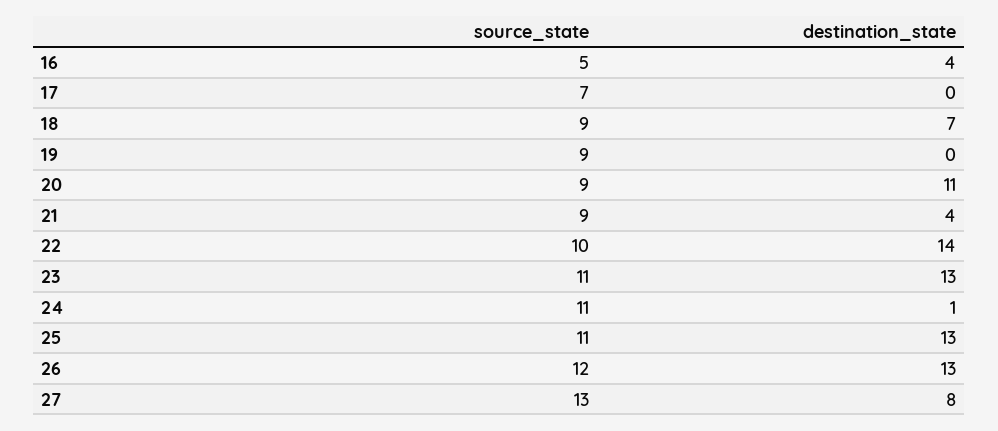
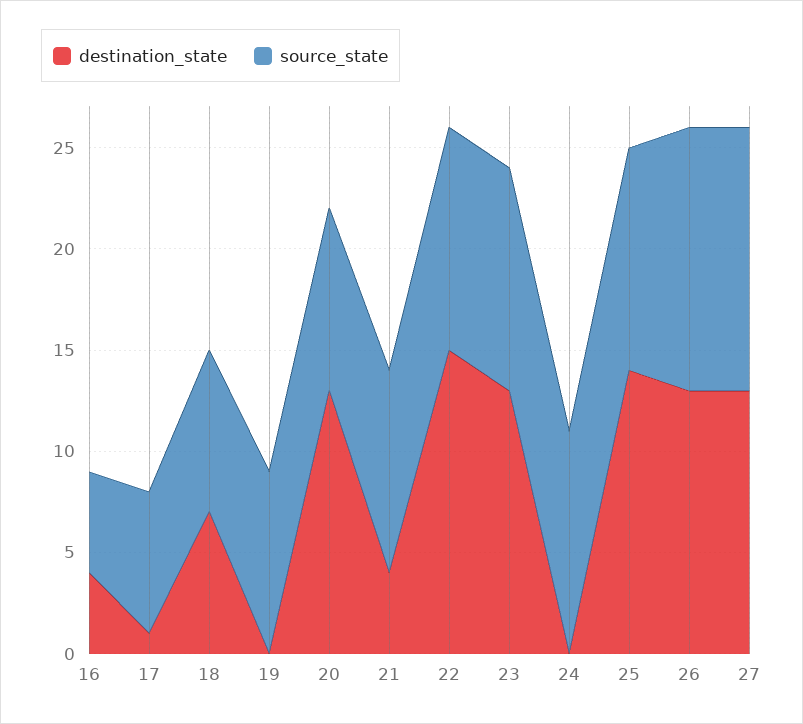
  {
    "source_state": {
      "16": 5,
      "17": 7,
-     "18": 9,
+     "18": 8,
      "19": 9,
      "20": 9,
-     "21": 9,
+     "21": 10,
-     "22": 10,
+     "22": 11,
      "23": 11,
      "24": 11,
      "25": 11,
-     "26": 12,
+     "26": 13,
      "27": 13
    },
    "destination_state": {
      "16": 4,
-     "17": 0,
+     "17": 1,
      "18": 7,
      "19": 0,
-     "20": 11,
+     "20": 13,
      "21": 4,
-     "22": 14,
+     "22": 15,
      "23": 13,
-     "24": 1,
+     "24": 0,
-     "25": 13,
+     "25": 14,
      "26": 13,
-     "27": 8
+     "27": 13
    }
  }

